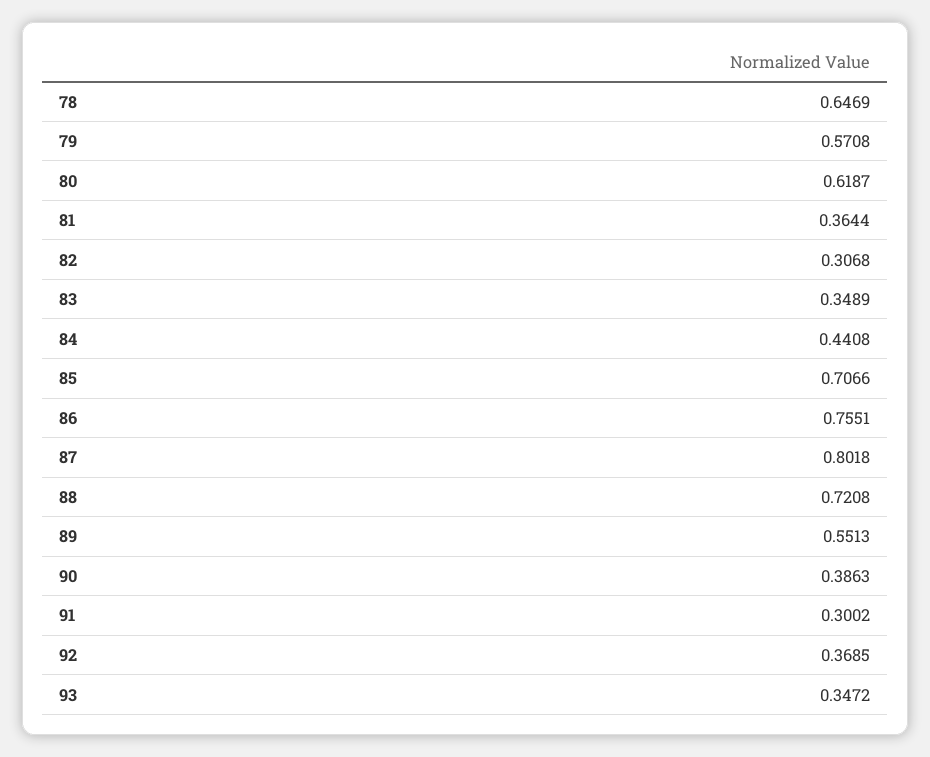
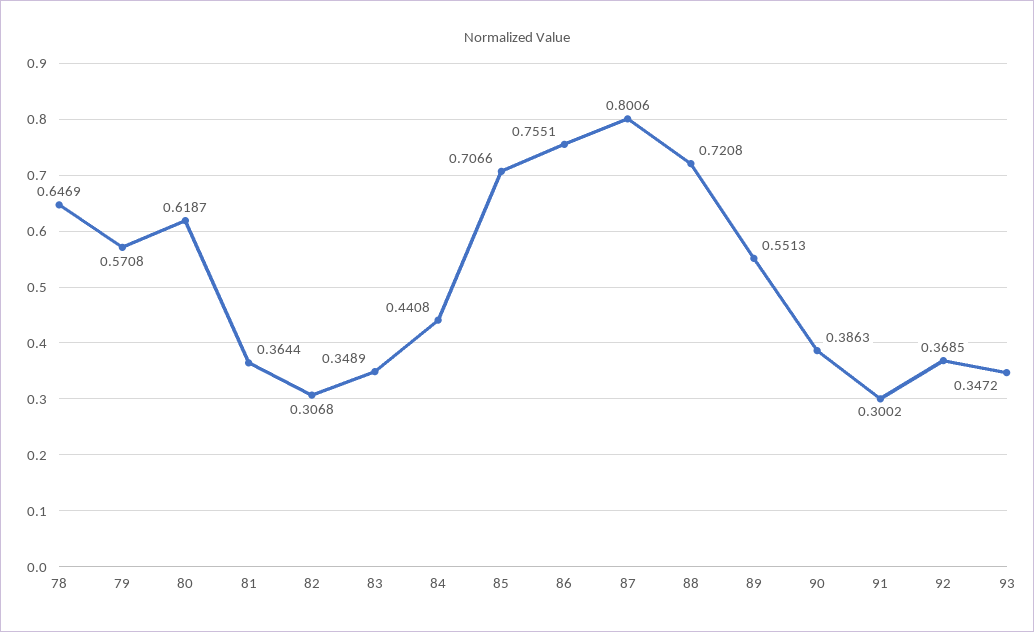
  {
    "78": 0.6469,
    "79": 0.5708,
    "80": 0.6187,
    "81": 0.3644,
    "82": 0.3068,
    "83": 0.3489,
    "84": 0.4408,
    "85": 0.7066,
    "86": 0.7551,
-   "87": 0.8018,
+   "87": 0.8006,
    "88": 0.7208,
    "89": 0.5513,
    "90": 0.3863,
    "91": 0.3002,
    "92": 0.3685,
    "93": 0.3472
  }

